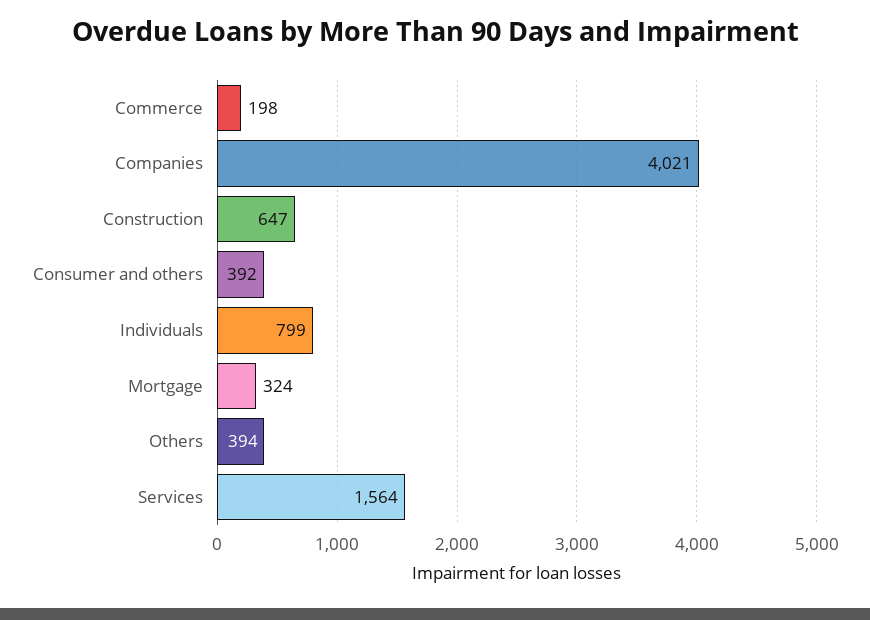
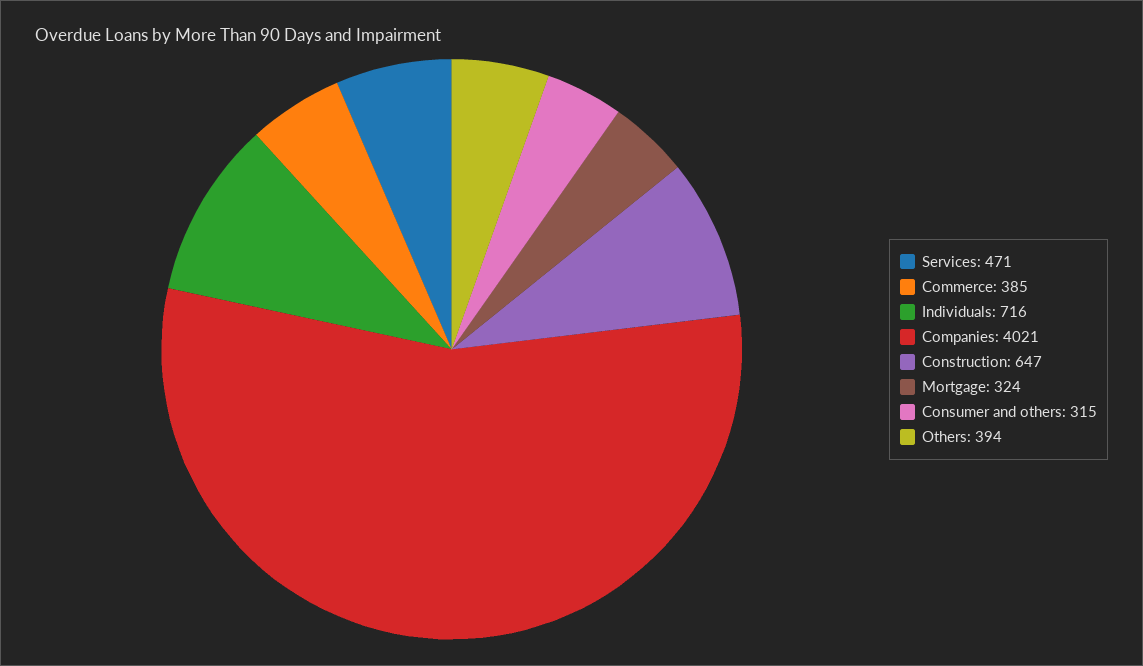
  {
-   "Commerce": 198,
+   "Commerce": 385,
    "Companies": 4021,
    "Construction": 647,
-   "Consumer and others": 392,
+   "Consumer and others": 315,
-   "Individuals": 799,
+   "Individuals": 716,
    "Mortgage": 324,
    "Others": 394,
-   "Services": 1564
+   "Services": 471
  }

